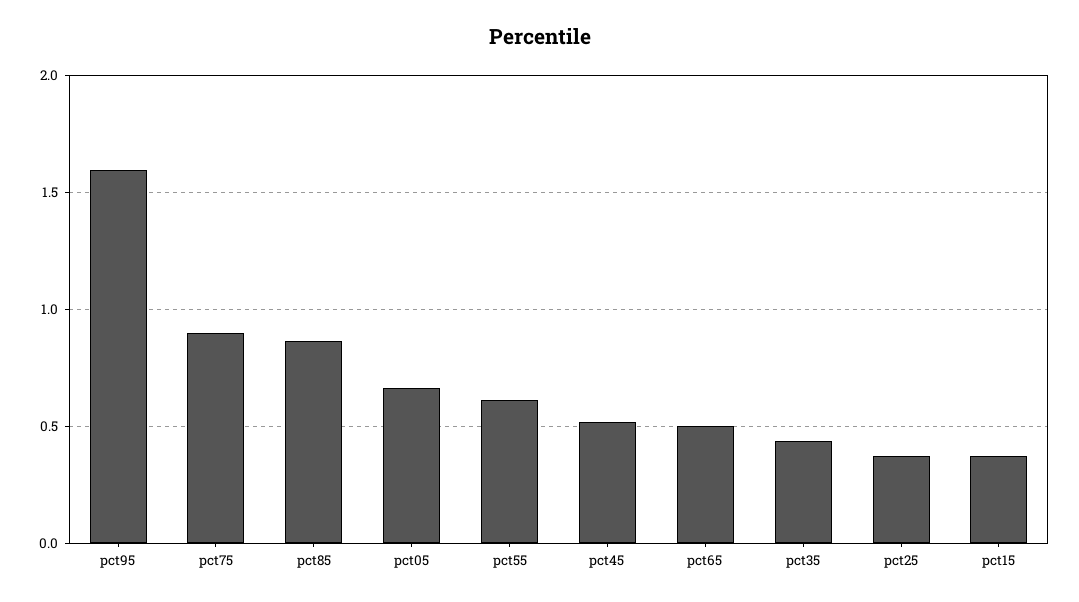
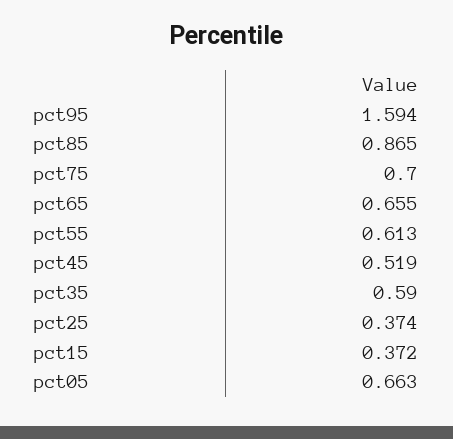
  {
    "pct95": 1.594,
-   "pct75": 0.9,
+   "pct75": 0.7,
    "pct85": 0.865,
    "pct05": 0.663,
    "pct55": 0.613,
    "pct45": 0.519,
-   "pct65": 0.5,
+   "pct65": 0.655,
-   "pct35": 0.45,
+   "pct35": 0.59,
    "pct25": 0.374,
    "pct15": 0.372
  }

